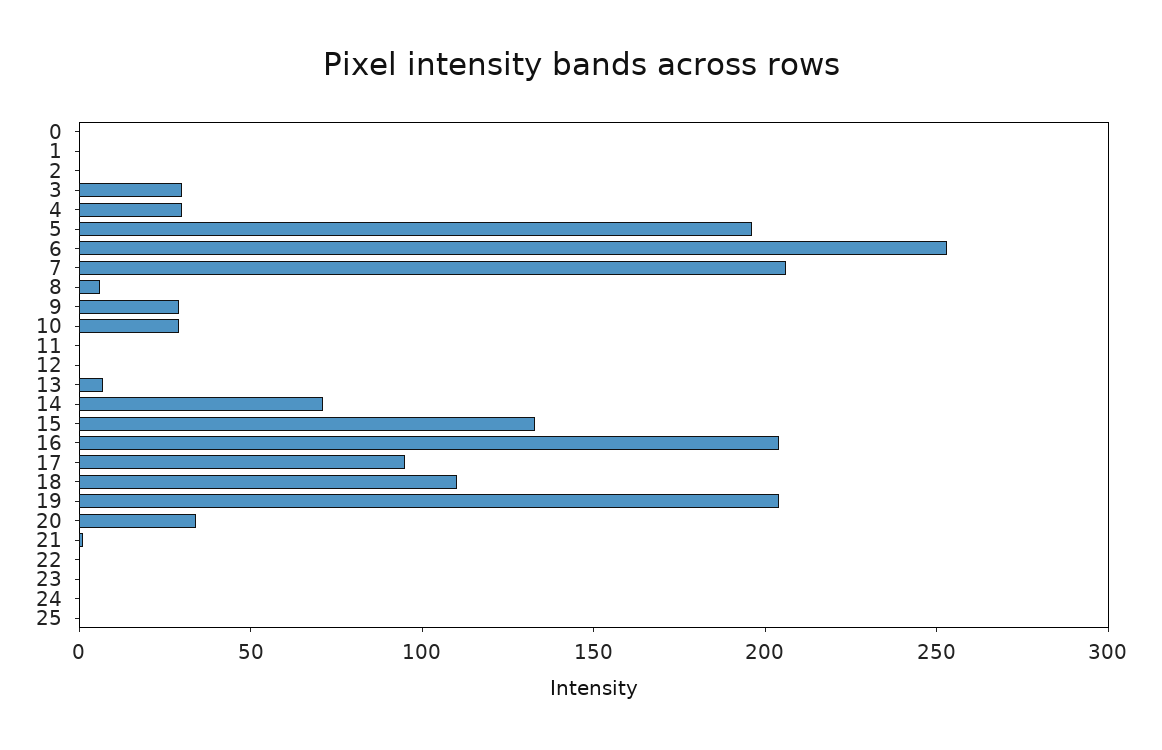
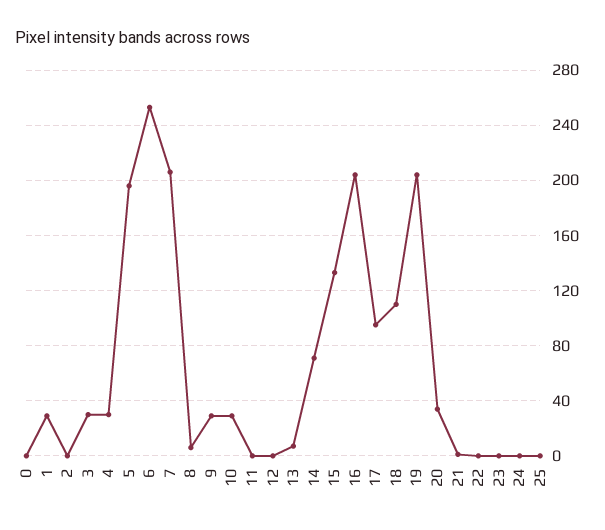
  {
    "0": 0,
-   "1": 0,
+   "1": 30,
    "2": 0,
    "3": 30,
    "4": 30,
    "5": 195,
    "6": 255,
    "7": 205,
    "8": 5,
    "9": 30,
    "10": 30,
    "11": 0,
    "12": 0,
    "13": 5,
    "14": 70,
    "15": 135,
    "16": 205,
    "17": 95,
    "18": 110,
    "19": 205,
    "20": 35,
    "21": 0,
    "22": 0,
    "23": 0,
    "24": 0,
    "25": 0
  }

